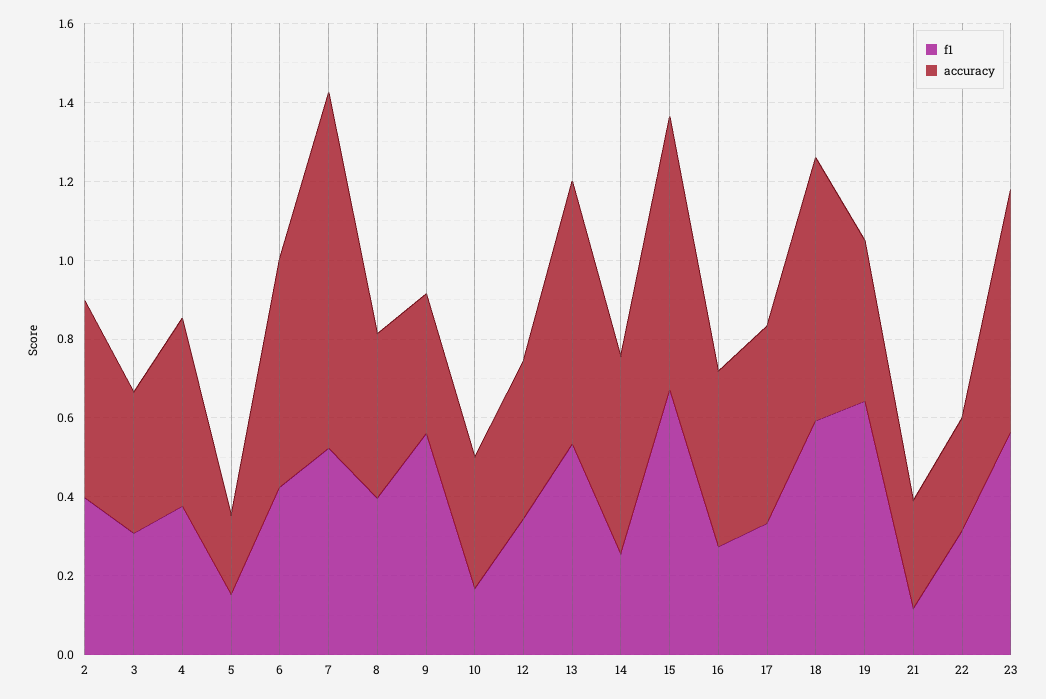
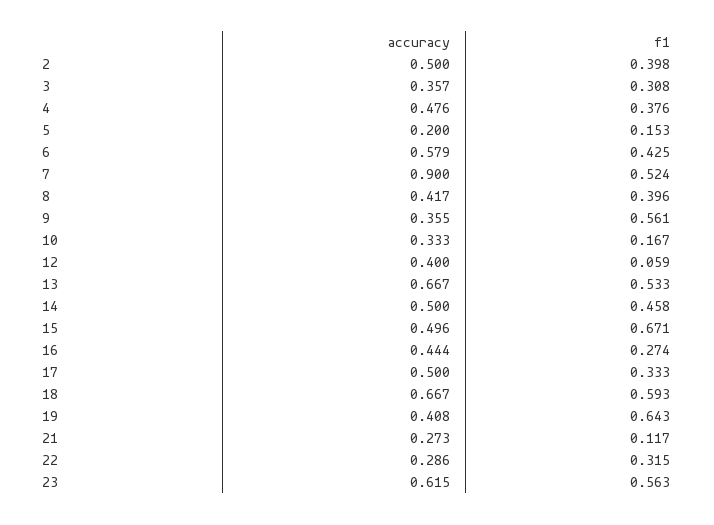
  {
    "f1": {
      "2": 0.398,
      "3": 0.308,
      "4": 0.376,
      "5": 0.153,
      "6": 0.425,
      "7": 0.524,
      "8": 0.396,
      "9": 0.561,
      "10": 0.167,
-     "12": 0.35,
+     "12": 0.059,
      "13": 0.533,
-     "14": 0.25,
+     "14": 0.458,
      "15": 0.671,
      "16": 0.274,
      "17": 0.333,
      "18": 0.593,
      "19": 0.643,
      "21": 0.117,
      "22": 0.315,
      "23": 0.563
    },
    "accuracy": {
      "2": 0.5,
      "3": 0.357,
      "4": 0.476,
      "5": 0.2,
      "6": 0.579,
      "7": 0.9,
      "8": 0.417,
      "9": 0.355,
      "10": 0.333,
      "12": 0.4,
      "13": 0.667,
      "14": 0.5,
-     "15": 0.7,
+     "15": 0.496,
      "16": 0.444,
      "17": 0.5,
      "18": 0.667,
      "19": 0.408,
      "21": 0.273,
      "22": 0.286,
      "23": 0.615
    }
  }

